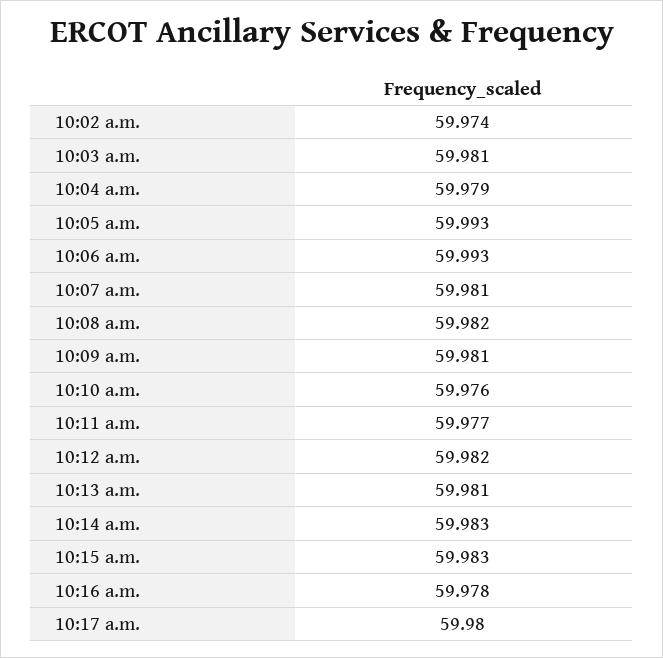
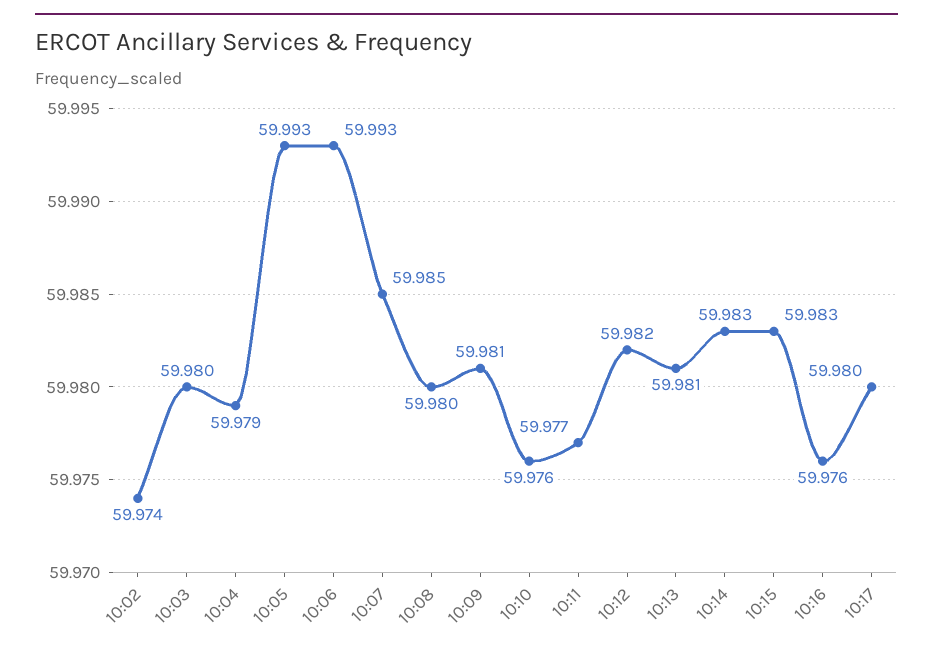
  {
    "10:02 a.m.": 59.974,
-   "10:03 a.m.": 59.981,
+   "10:03 a.m.": 59.98,
    "10:04 a.m.": 59.979,
    "10:05 a.m.": 59.993,
    "10:06 a.m.": 59.993,
-   "10:07 a.m.": 59.981,
+   "10:07 a.m.": 59.985,
-   "10:08 a.m.": 59.982,
+   "10:08 a.m.": 59.98,
    "10:09 a.m.": 59.981,
    "10:10 a.m.": 59.976,
    "10:11 a.m.": 59.977,
    "10:12 a.m.": 59.982,
    "10:13 a.m.": 59.981,
    "10:14 a.m.": 59.983,
    "10:15 a.m.": 59.983,
-   "10:16 a.m.": 59.978,
+   "10:16 a.m.": 59.976,
    "10:17 a.m.": 59.98
  }

